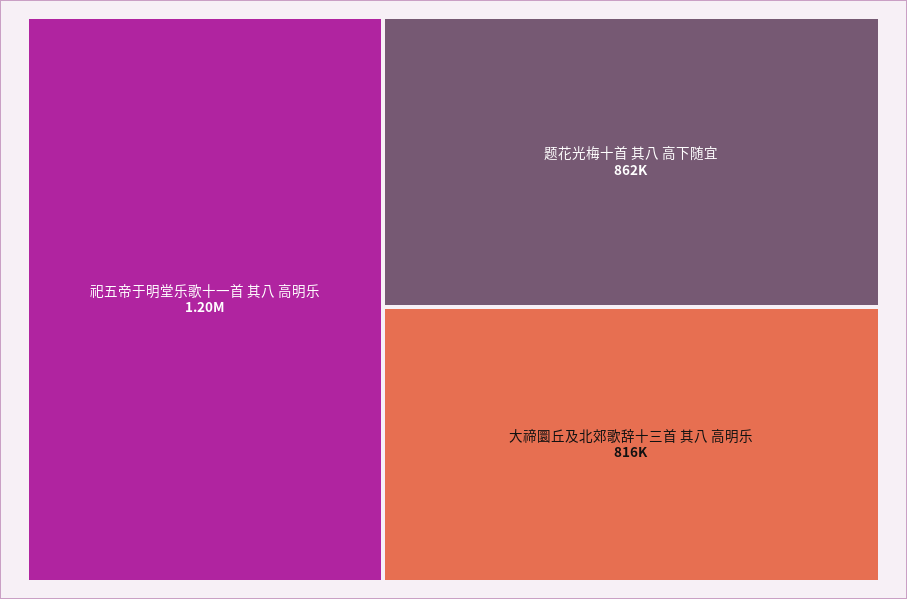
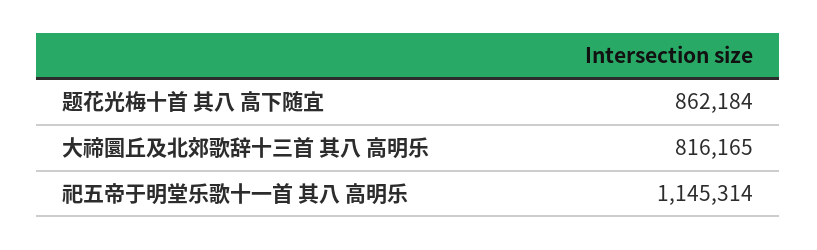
  {
-   "祀五帝于明堂乐歌十一首 其八 高明乐": 1200000,
+   "祀五帝于明堂乐歌十一首 其八 高明乐": 1145314,
    "题花光梅十首 其八 高下随宜": 862184,
    "大禘圜丘及北郊歌辞十三首 其八 高明乐": 816165
  }

